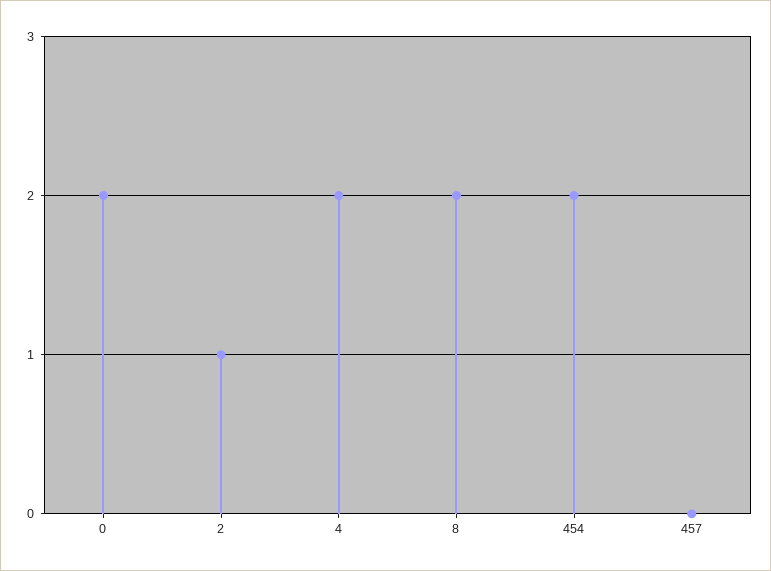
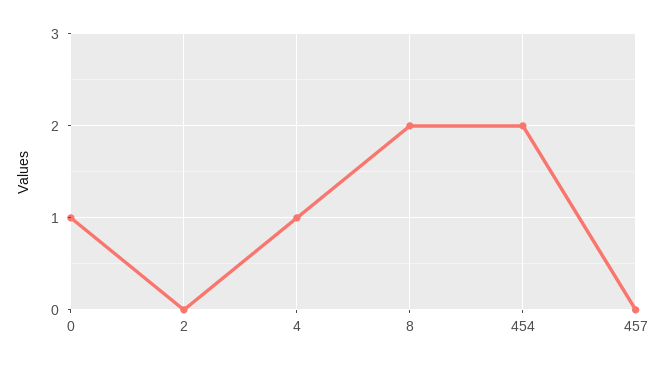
  {
-   "0": 2,
+   "0": 1,
-   "2": 1,
+   "2": 0,
-   "4": 2,
+   "4": 1,
    "8": 2,
    "454": 2,
    "457": 0
  }

